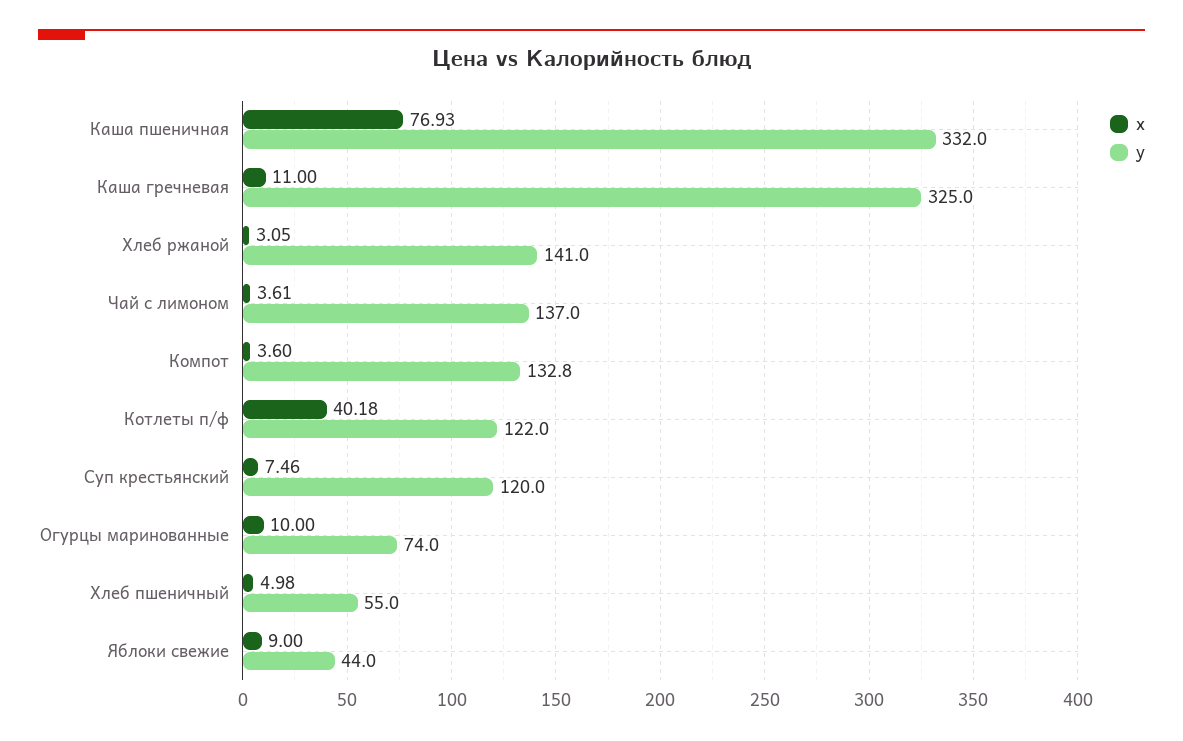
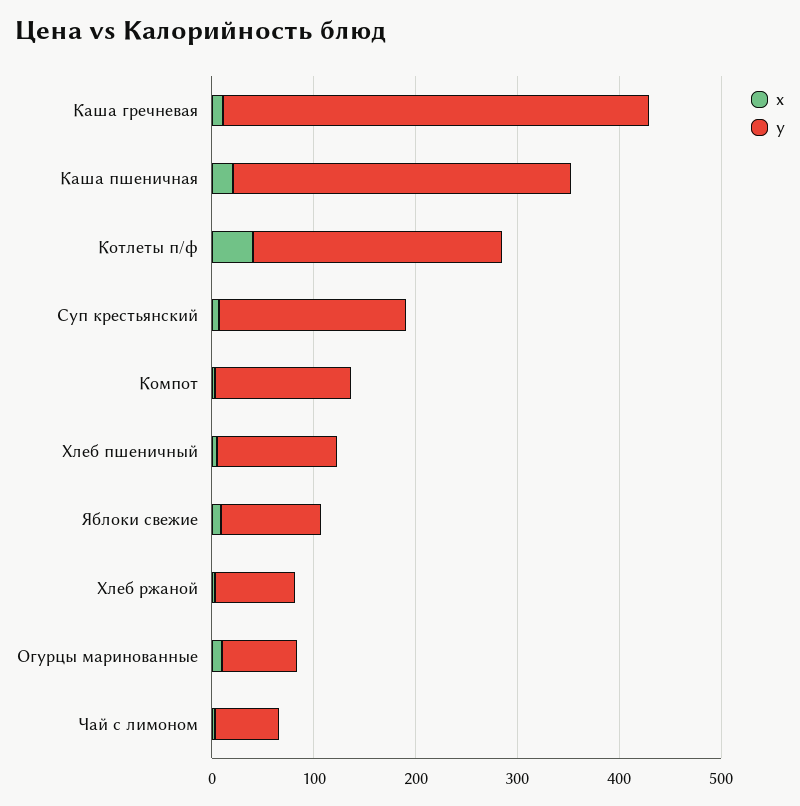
  {
    "x": {
-     "Каша пшеничная": 76.93,
+     "Каша пшеничная": 20,
      "Каша гречневая": 11,
      "Хлеб ржаной": 3.05,
      "Чай с лимоном": 3.61,
      "Компот": 3.6,
      "Котлеты п/ф": 40.18,
      "Суп крестьянский": 7.46,
      "Огурцы маринованные": 10,
      "Хлеб пшеничный": 4.98,
      "Яблоки свежие": 9
    },
    "y": {
      "Каша пшеничная": 332,
-     "Каша гречневая": 325,
+     "Каша гречневая": 420,
-     "Хлеб ржаной": 141,
+     "Хлеб ржаной": 80,
-     "Чай с лимоном": 137,
+     "Чай с лимоном": 60,
      "Компот": 132.8,
-     "Котлеты п/ф": 122,
+     "Котлеты п/ф": 240,
-     "Суп крестьянский": 120,
+     "Суп крестьянский": 180,
      "Огурцы маринованные": 74,
-     "Хлеб пшеничный": 55,
+     "Хлеб пшеничный": 120,
-     "Яблоки свежие": 44
+     "Яблоки свежие": 100
    }
  }

